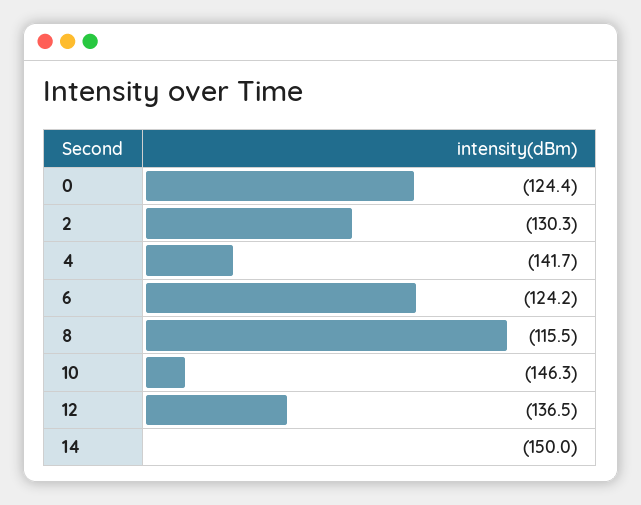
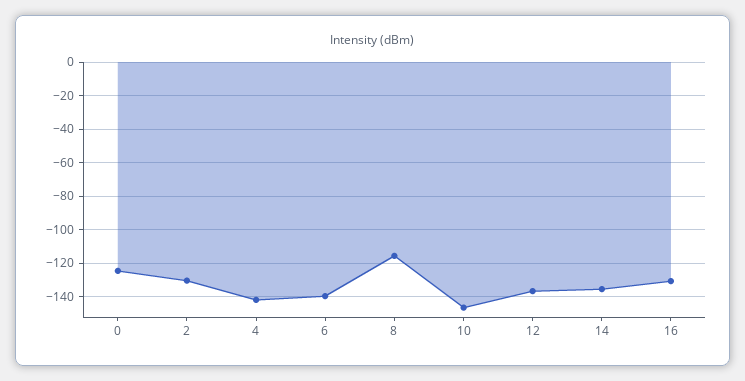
  {
    "0": -124.4,
    "2": -130.3,
    "4": -141.7,
-   "6": -124.2,
+   "6": -140,
    "8": -115.5,
    "10": -146.3,
    "12": -136.5,
-   "14": -150
+   "14": -135,
+   "16": -130
  }

